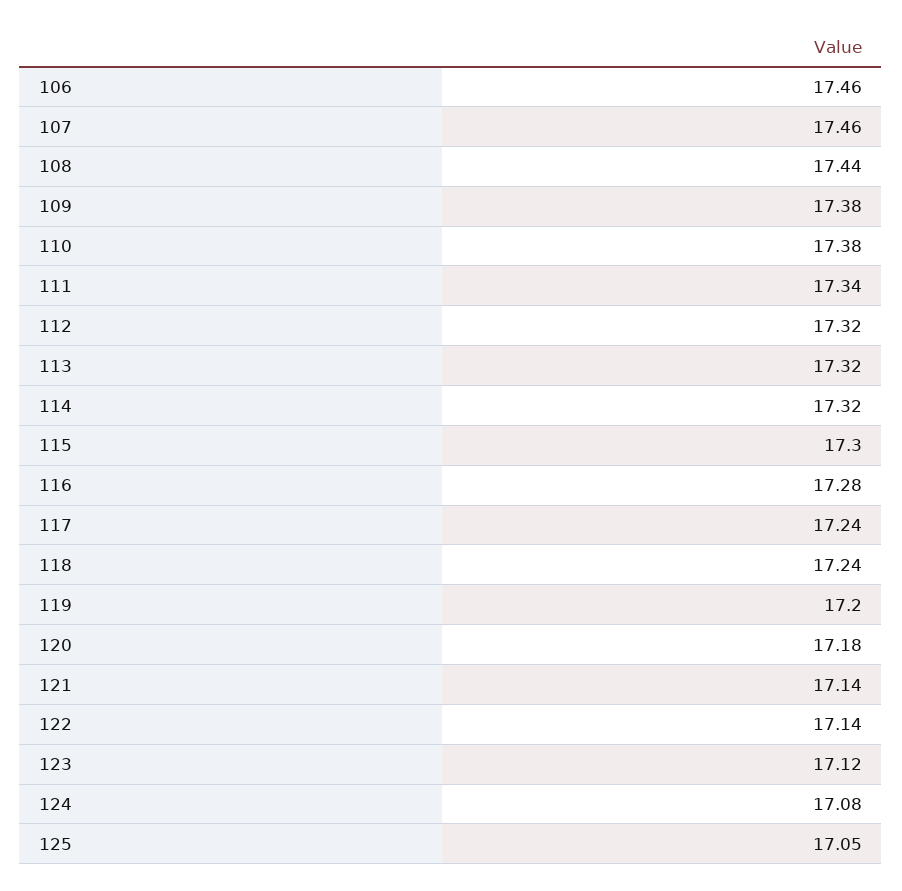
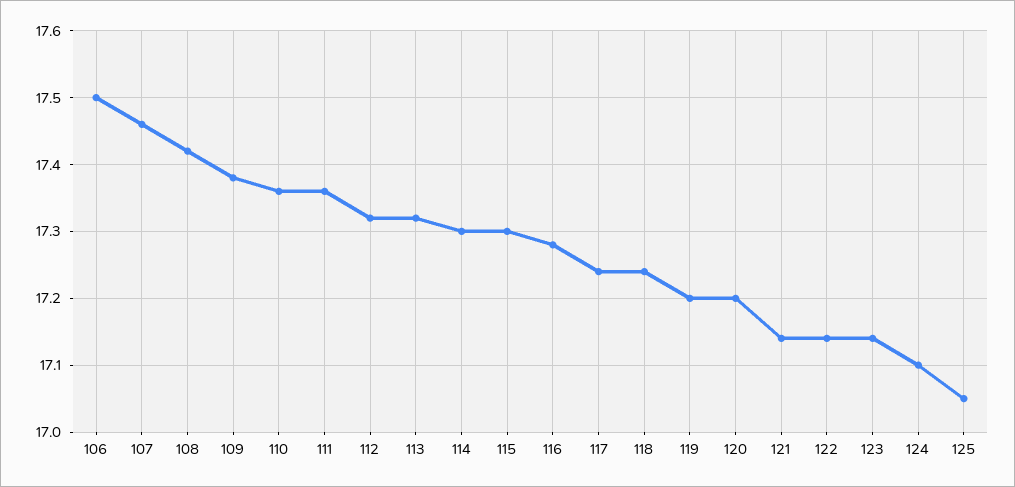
  {
-   "106": 17.46,
+   "106": 17.5,
    "107": 17.46,
-   "108": 17.44,
+   "108": 17.42,
    "109": 17.38,
-   "110": 17.38,
+   "110": 17.36,
-   "111": 17.34,
+   "111": 17.36,
    "112": 17.32,
    "113": 17.32,
-   "114": 17.32,
+   "114": 17.3,
    "115": 17.3,
    "116": 17.28,
    "117": 17.24,
    "118": 17.24,
    "119": 17.2,
-   "120": 17.18,
+   "120": 17.2,
    "121": 17.14,
    "122": 17.14,
-   "123": 17.12,
+   "123": 17.14,
-   "124": 17.08,
+   "124": 17.1,
    "125": 17.05
  }

